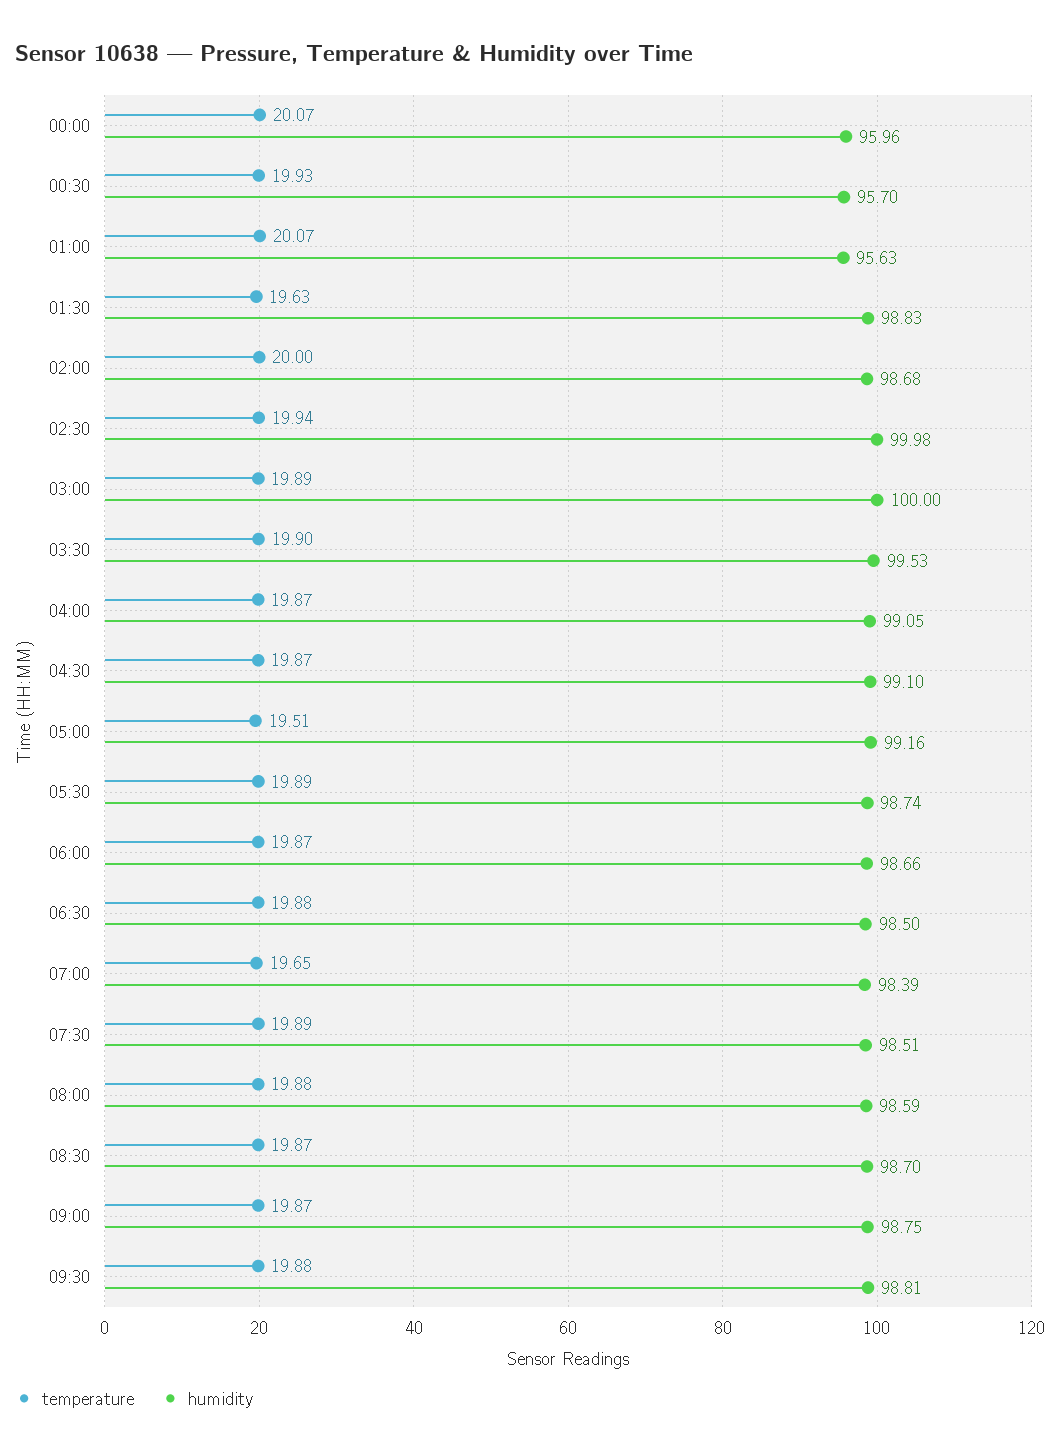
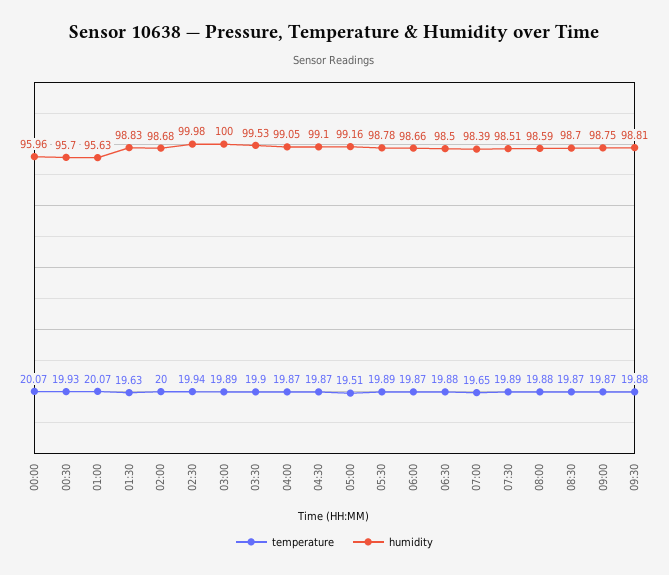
  {
    "temperature": {
      "00:00": 20.07,
      "00:30": 19.93,
      "01:00": 20.07,
      "01:30": 19.63,
      "02:00": 20,
      "02:30": 19.94,
      "03:00": 19.89,
      "03:30": 19.9,
      "04:00": 19.87,
      "04:30": 19.87,
      "05:00": 19.51,
      "05:30": 19.89,
      "06:00": 19.87,
      "06:30": 19.88,
      "07:00": 19.65,
      "07:30": 19.89,
      "08:00": 19.88,
      "08:30": 19.87,
      "09:00": 19.87,
      "09:30": 19.88
    },
    "humidity": {
      "00:00": 95.96,
      "00:30": 95.7,
      "01:00": 95.63,
      "01:30": 98.83,
      "02:00": 98.68,
      "02:30": 99.98,
      "03:00": 100,
      "03:30": 99.53,
      "04:00": 99.05,
      "04:30": 99.1,
      "05:00": 99.16,
-     "05:30": 98.74,
+     "05:30": 98.78,
      "06:00": 98.66,
      "06:30": 98.5,
      "07:00": 98.39,
      "07:30": 98.51,
      "08:00": 98.59,
      "08:30": 98.7,
      "09:00": 98.75,
      "09:30": 98.81
    }
  }

